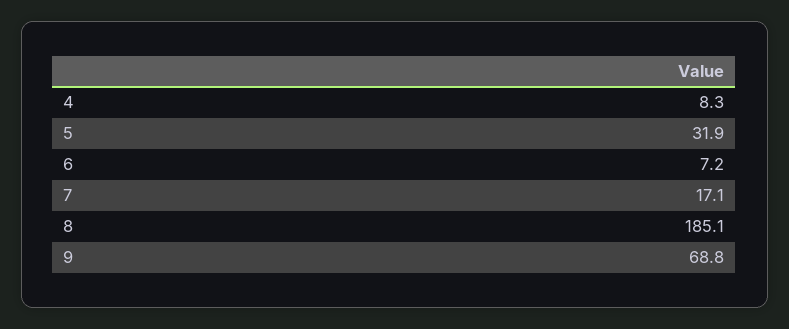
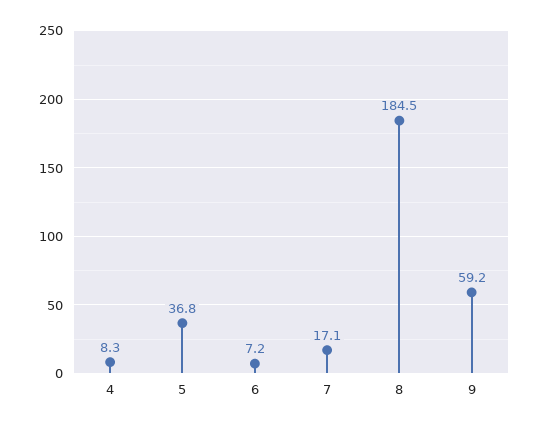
  {
    "4": 8.3,
-   "5": 31.9,
+   "5": 36.8,
    "6": 7.2,
    "7": 17.1,
-   "8": 185.1,
+   "8": 184.5,
-   "9": 68.8
+   "9": 59.2
  }

